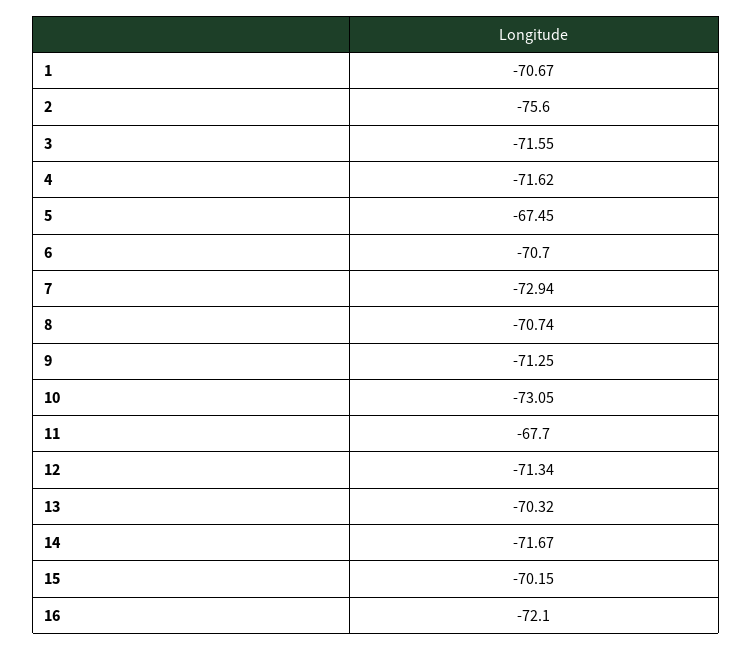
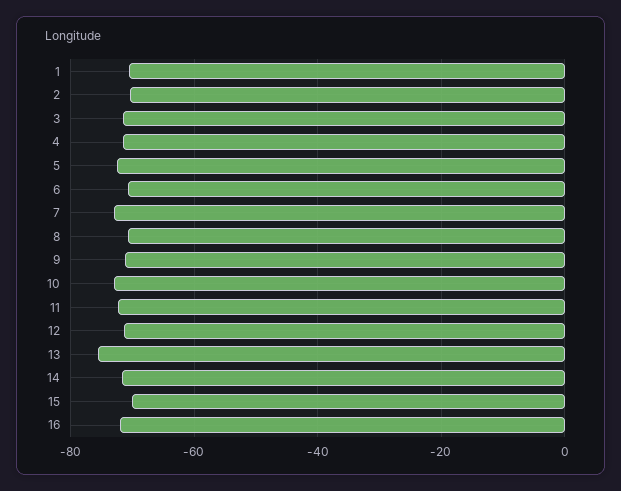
  {
    "1": -70.67,
-   "2": -75.6,
+   "2": -70,
    "3": -71.55,
    "4": -71.62,
-   "5": -67.45,
+   "5": -72,
    "6": -70.7,
    "7": -72.94,
    "8": -70.74,
    "9": -71.25,
    "10": -73.05,
-   "11": -67.7,
+   "11": -72,
    "12": -71.34,
-   "13": -70.32,
+   "13": -76,
    "14": -71.67,
    "15": -70.15,
    "16": -72.1
  }

